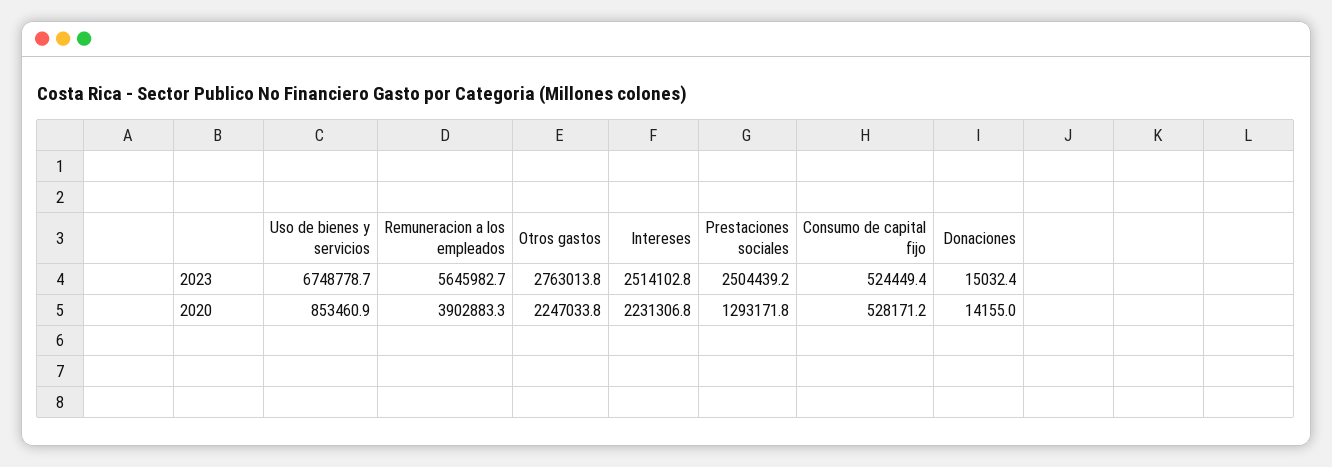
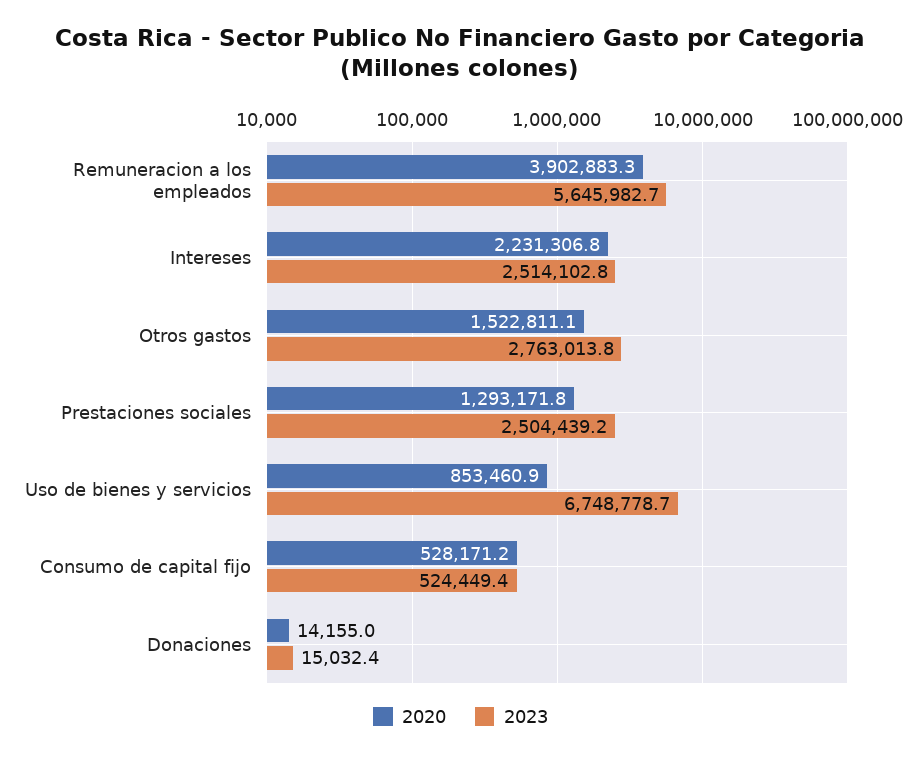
  {
    "2023": {
      "Uso de bienes y servicios": 6748778.7,
      "Remuneracion a los empleados": 5645982.7,
      "Otros gastos": 2763013.8,
      "Intereses": 2514102.8,
      "Prestaciones sociales": 2504439.2,
      "Consumo de capital fijo": 524449.4,
      "Donaciones": 15032.4
    },
    "2020": {
      "Uso de bienes y servicios": 853460.9,
      "Remuneracion a los empleados": 3902883.3,
-     "Otros gastos": 2247033.8,
+     "Otros gastos": 1522811.1,
      "Intereses": 2231306.8,
      "Prestaciones sociales": 1293171.8,
      "Consumo de capital fijo": 528171.2,
      "Donaciones": 14155
    }
  }

